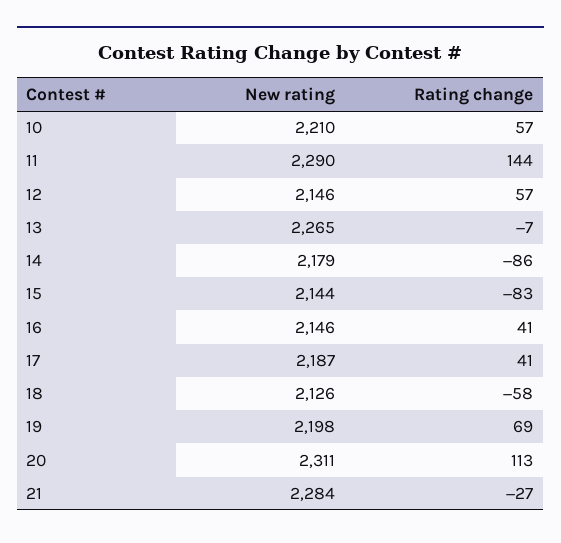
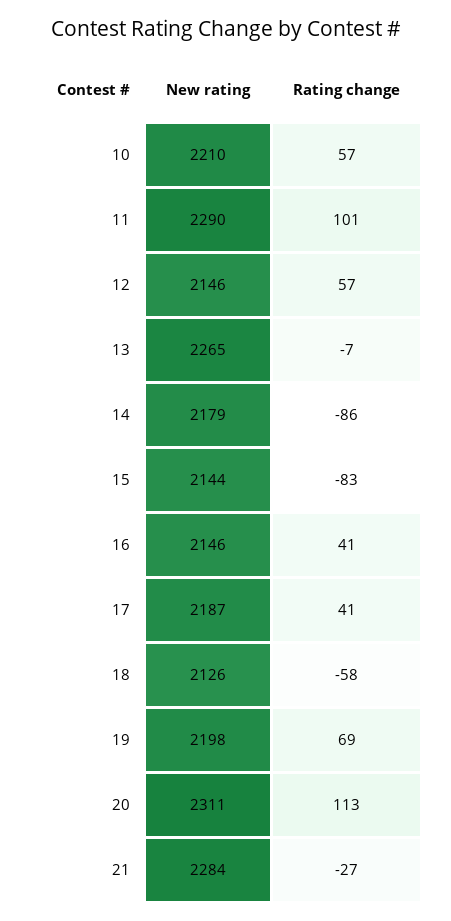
  {
    "New rating": {
      "10": 2210,
      "11": 2290,
      "12": 2146,
      "13": 2265,
      "14": 2179,
      "15": 2144,
      "16": 2146,
      "17": 2187,
      "18": 2126,
      "19": 2198,
      "20": 2311,
      "21": 2284
    },
    "Rating change": {
      "10": 57,
-     "11": 144,
+     "11": 101,
      "12": 57,
      "13": -7,
      "14": -86,
      "15": -83,
      "16": 41,
      "17": 41,
      "18": -58,
      "19": 69,
      "20": 113,
      "21": -27
    }
  }

